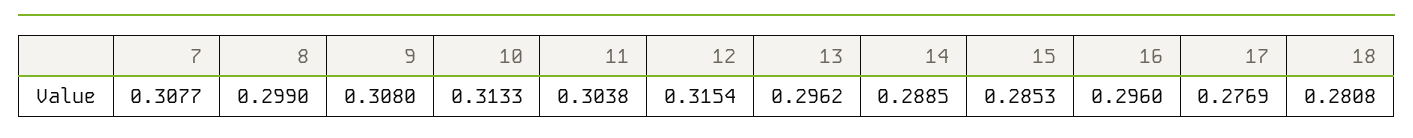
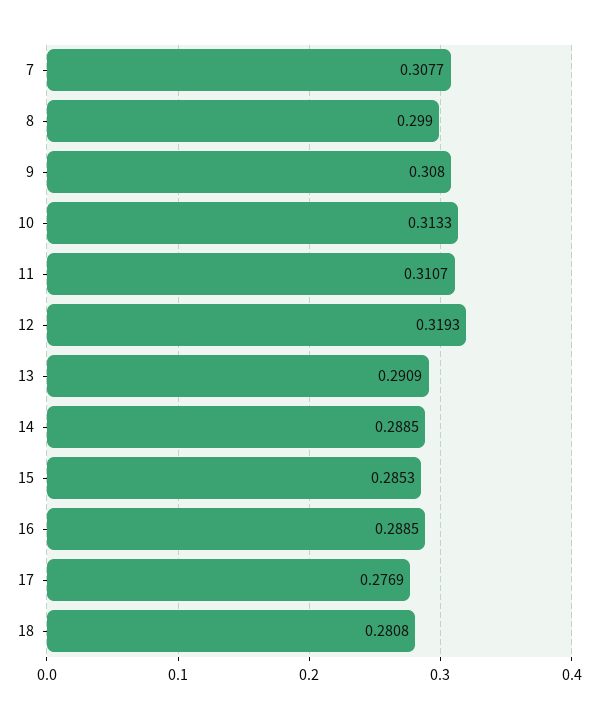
  {
    "7": 0.3077,
    "8": 0.299,
    "9": 0.308,
    "10": 0.3133,
-   "11": 0.3038,
+   "11": 0.3107,
-   "12": 0.3154,
+   "12": 0.3193,
-   "13": 0.2962,
+   "13": 0.2909,
    "14": 0.2885,
    "15": 0.2853,
-   "16": 0.296,
+   "16": 0.2885,
    "17": 0.2769,
    "18": 0.2808
  }

